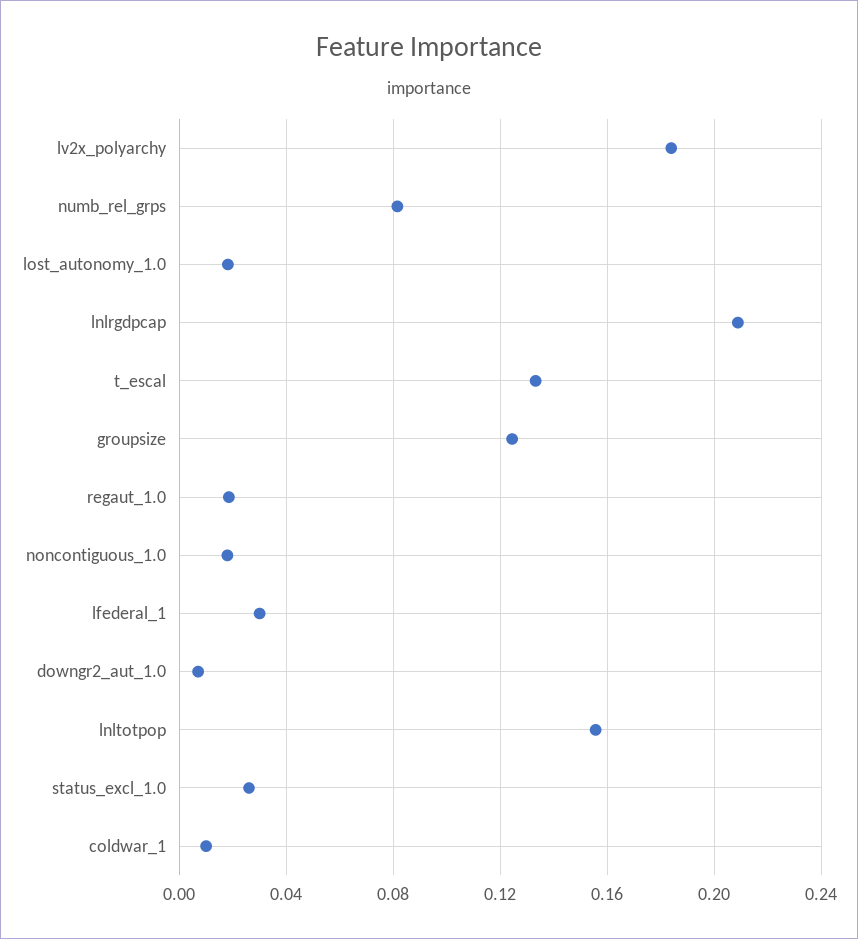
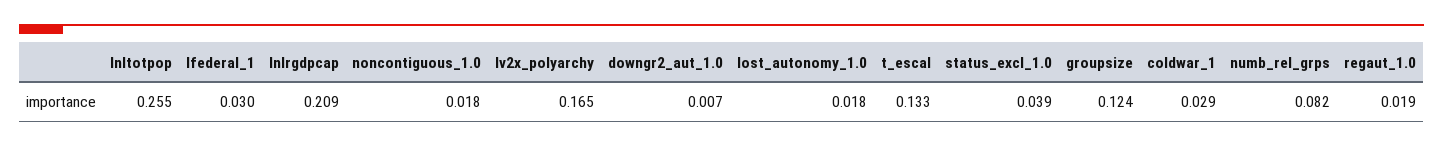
  {
-   "lv2x_polyarchy": 0.185,
+   "lv2x_polyarchy": 0.165,
    "numb_rel_grps": 0.082,
    "lost_autonomy_1.0": 0.018,
    "lnlrgdpcap": 0.209,
    "t_escal": 0.133,
    "groupsize": 0.124,
    "regaut_1.0": 0.019,
    "noncontiguous_1.0": 0.018,
    "lfederal_1": 0.03,
    "downgr2_aut_1.0": 0.007,
-   "lnltotpop": 0.155,
+   "lnltotpop": 0.255,
-   "status_excl_1.0": 0.025,
+   "status_excl_1.0": 0.039,
-   "coldwar_1": 0.01
+   "coldwar_1": 0.029
  }

